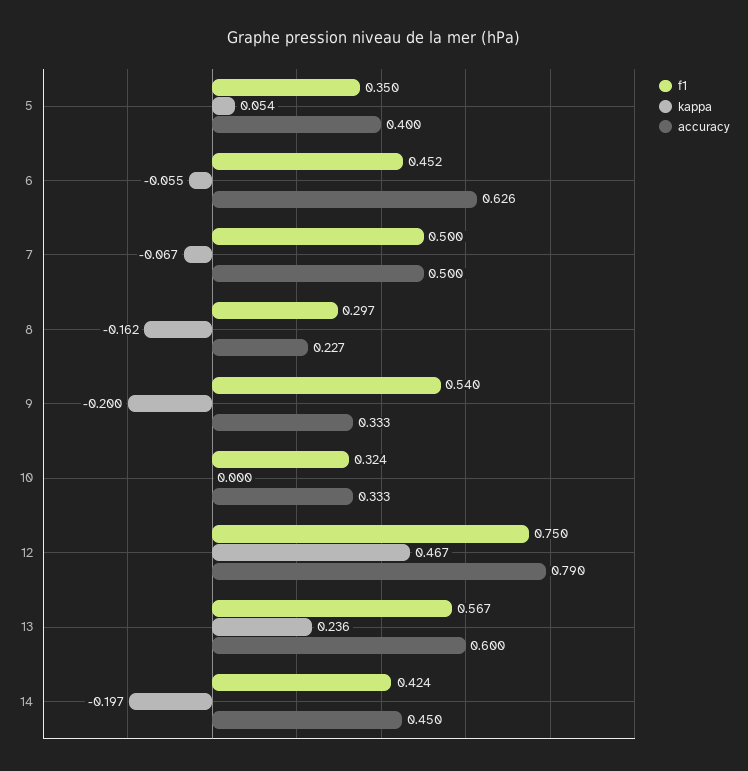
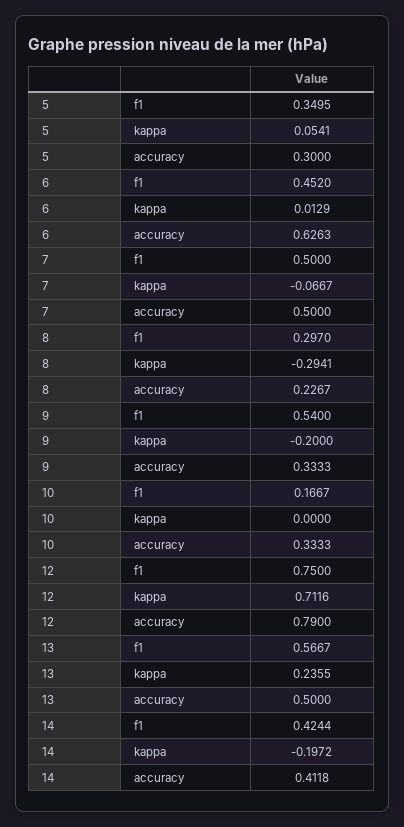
  {
    "f1": {
      "5": 0.3495,
      "6": 0.452,
      "7": 0.5,
      "8": 0.297,
      "9": 0.54,
-     "10": 0.324,
+     "10": 0.1667,
      "12": 0.75,
      "13": 0.5667,
      "14": 0.4244
    },
    "kappa": {
      "5": 0.0541,
-     "6": -0.055,
+     "6": 0.0129,
      "7": -0.0667,
-     "8": -0.162,
+     "8": -0.2941,
      "9": -0.2,
      "10": 0,
-     "12": 0.467,
+     "12": 0.7116,
      "13": 0.2355,
      "14": -0.1972
    },
    "accuracy": {
-     "5": 0.4,
+     "5": 0.3,
      "6": 0.6263,
      "7": 0.5,
      "8": 0.2267,
      "9": 0.3333,
      "10": 0.3333,
      "12": 0.79,
-     "13": 0.6,
+     "13": 0.5,
-     "14": 0.45
+     "14": 0.4118
    }
  }

